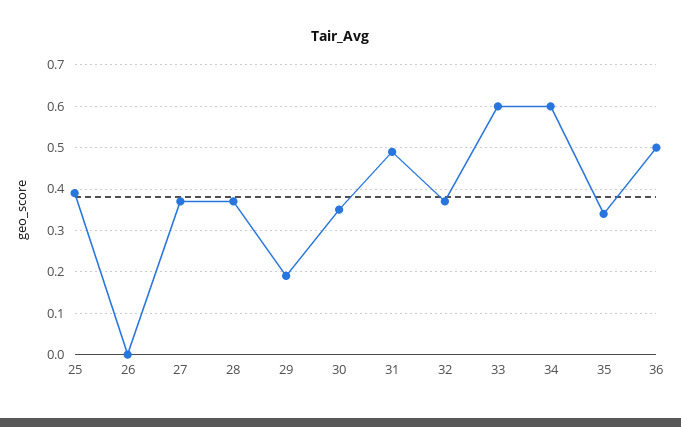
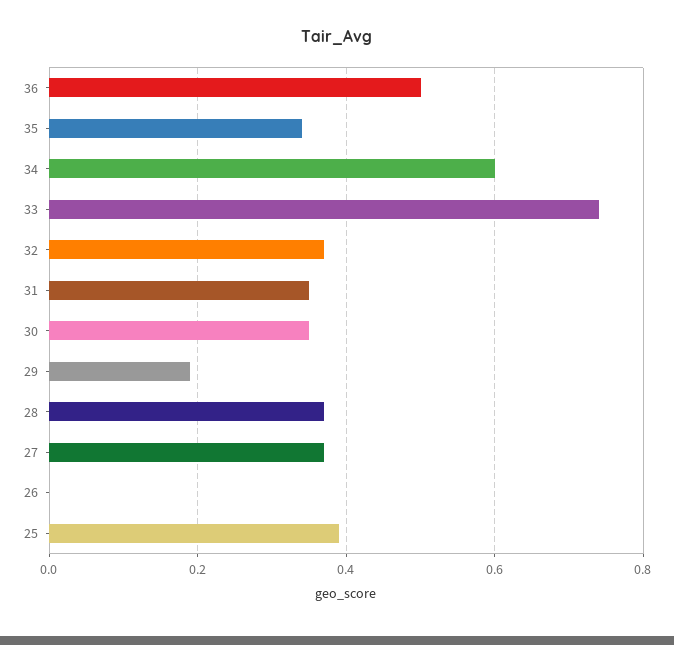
  {
    "25": 0.4,
    "26": 0,
    "27": 0.35,
    "28": 0.35,
    "29": 0.2,
    "30": 0.35,
-   "31": 0.5,
+   "31": 0.35,
    "32": 0.35,
-   "33": 0.6,
+   "33": 0.75,
    "34": 0.6,
    "35": 0.35,
    "36": 0.5
  }

